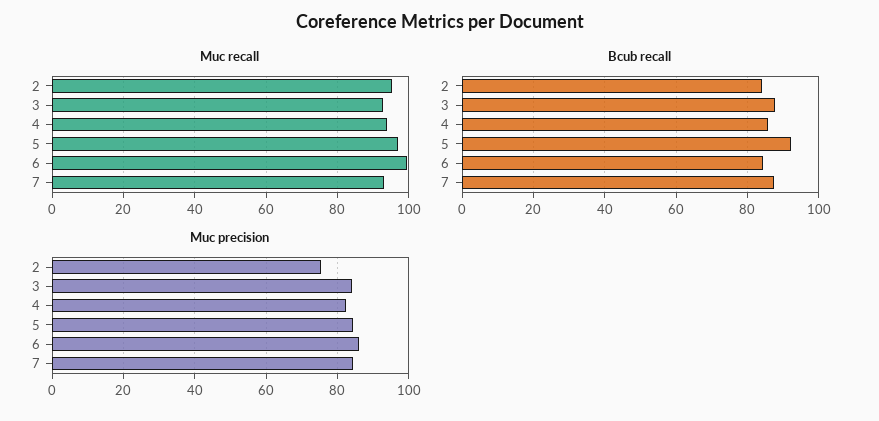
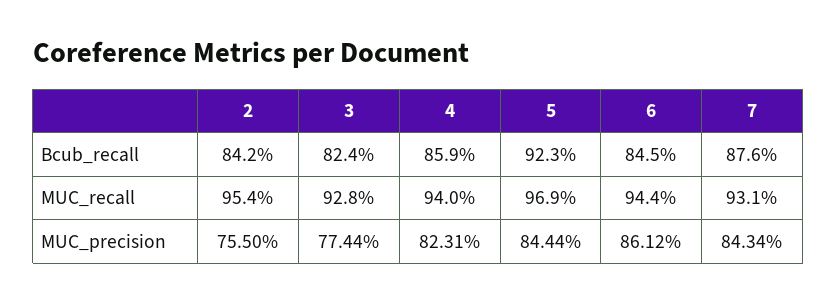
  {
    "Muc recall": {
      "2": 95.4,
      "3": 92.8,
      "4": 94,
      "5": 96.9,
-     "6": 100,
+     "6": 94.4,
      "7": 93.1
    },
    "Bcub recall": {
      "2": 84.2,
-     "3": 88,
+     "3": 82.4,
      "4": 85.9,
      "5": 92.3,
      "6": 84.5,
      "7": 87.6
    },
    "Muc precision": {
      "2": 75.5,
-     "3": 84,
+     "3": 77.44,
      "4": 82.31,
      "5": 84.44,
      "6": 86.12,
      "7": 84.34
    }
  }

